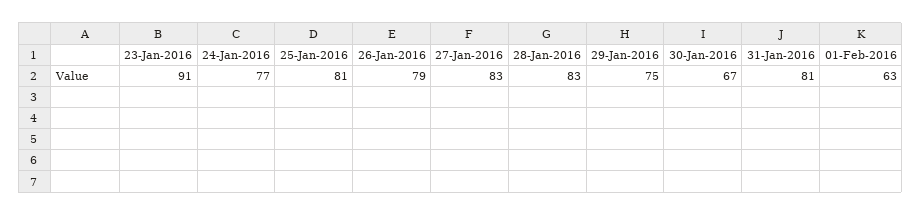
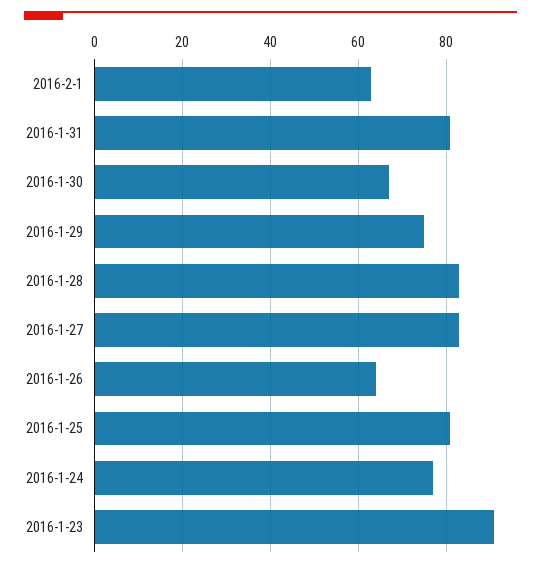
  {
    "23-Jan-2016": 91,
    "24-Jan-2016": 77,
    "25-Jan-2016": 81,
-   "26-Jan-2016": 79,
+   "26-Jan-2016": 65,
    "27-Jan-2016": 83,
    "28-Jan-2016": 83,
    "29-Jan-2016": 75,
    "30-Jan-2016": 67,
    "31-Jan-2016": 81,
    "01-Feb-2016": 63
  }

